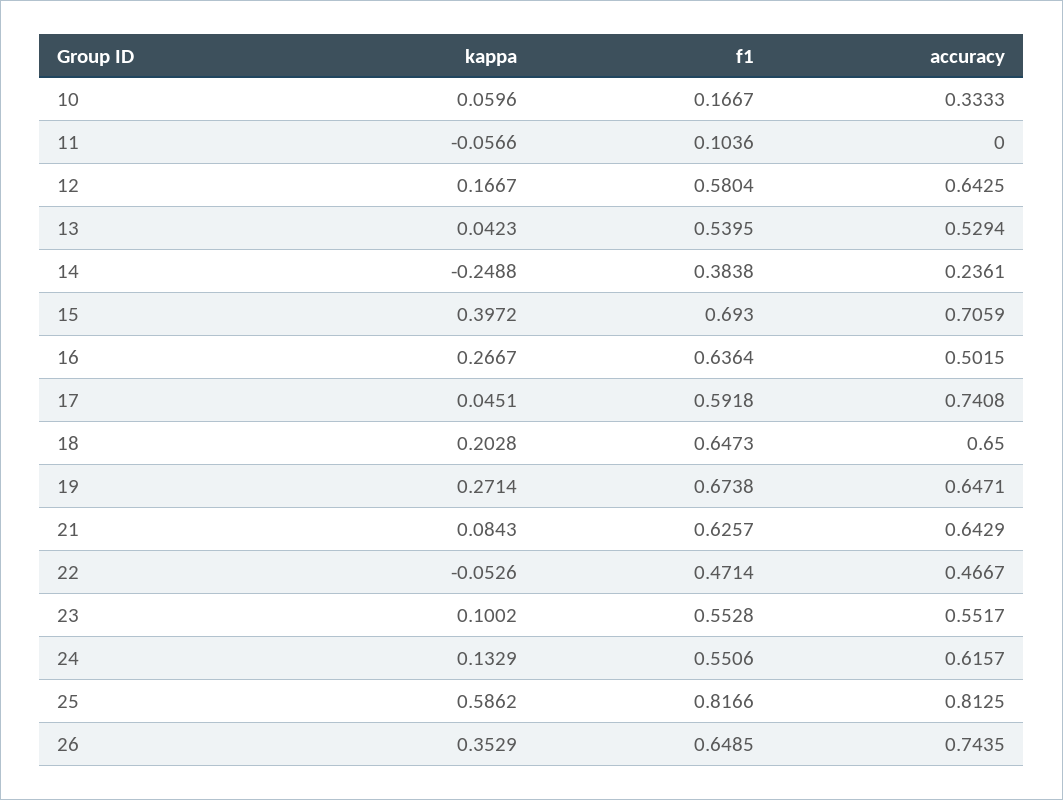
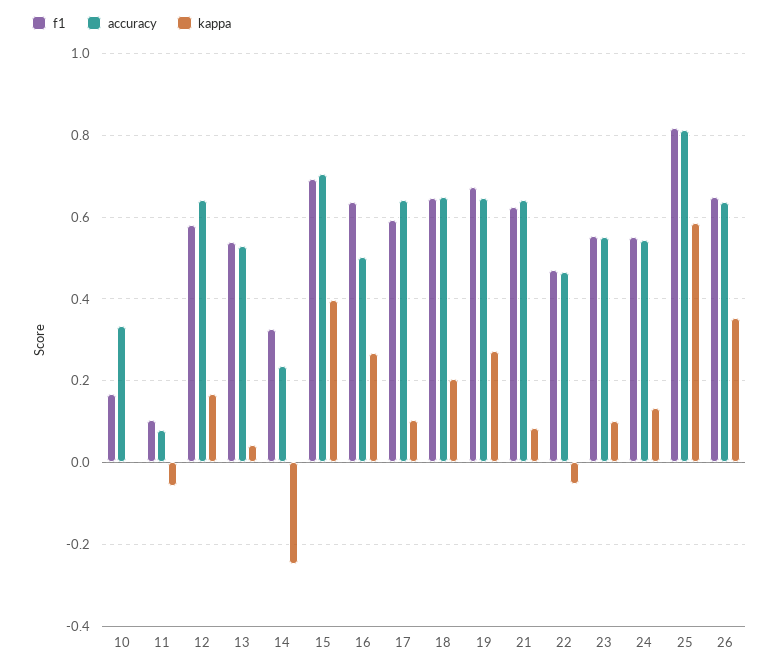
  {
    "kappa": {
-     "10": 0.0596,
+     "10": 0,
      "11": -0.0566,
      "12": 0.1667,
      "13": 0.0423,
      "14": -0.2488,
      "15": 0.3972,
      "16": 0.2667,
-     "17": 0.0451,
+     "17": 0.1,
      "18": 0.2028,
      "19": 0.2714,
      "21": 0.0843,
      "22": -0.0526,
      "23": 0.1002,
      "24": 0.1329,
      "25": 0.5862,
      "26": 0.3529
    },
    "f1": {
      "10": 0.1667,
      "11": 0.1036,
      "12": 0.5804,
      "13": 0.5395,
-     "14": 0.3838,
+     "14": 0.32,
      "15": 0.693,
      "16": 0.6364,
      "17": 0.5918,
      "18": 0.6473,
      "19": 0.6738,
      "21": 0.6257,
      "22": 0.4714,
      "23": 0.5528,
      "24": 0.5506,
      "25": 0.8166,
      "26": 0.6485
    },
    "accuracy": {
      "10": 0.3333,
-     "11": 0,
+     "11": 0.08,
      "12": 0.6425,
      "13": 0.5294,
      "14": 0.2361,
      "15": 0.7059,
      "16": 0.5015,
-     "17": 0.7408,
+     "17": 0.64,
      "18": 0.65,
      "19": 0.6471,
      "21": 0.6429,
      "22": 0.4667,
      "23": 0.5517,
-     "24": 0.6157,
+     "24": 0.54,
      "25": 0.8125,
-     "26": 0.7435
+     "26": 0.64
    }
  }

